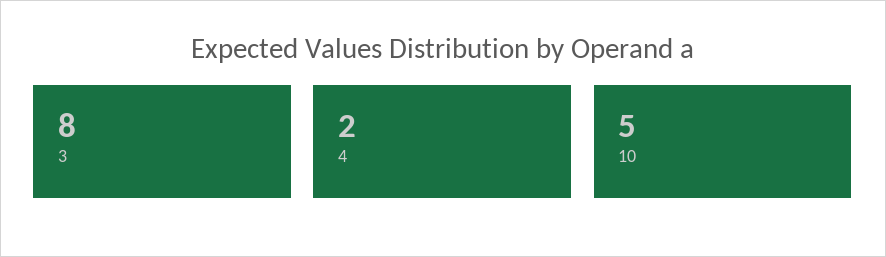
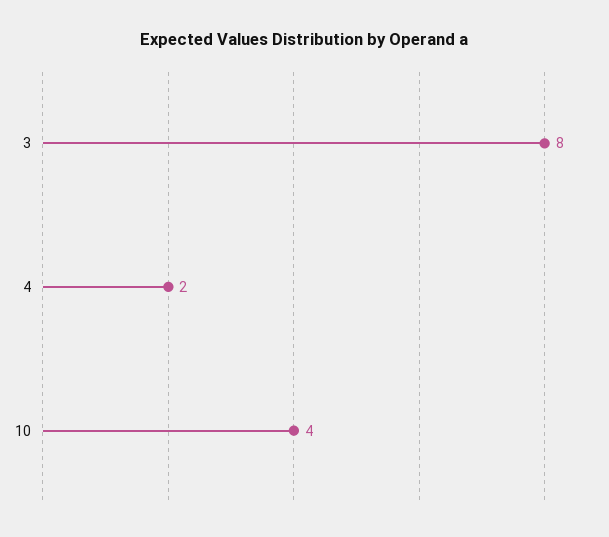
  {
    "3": 8,
    "4": 2,
-   "10": 5
+   "10": 4
  }

